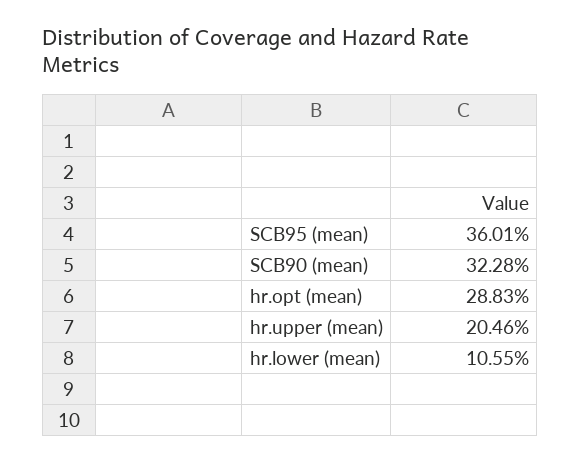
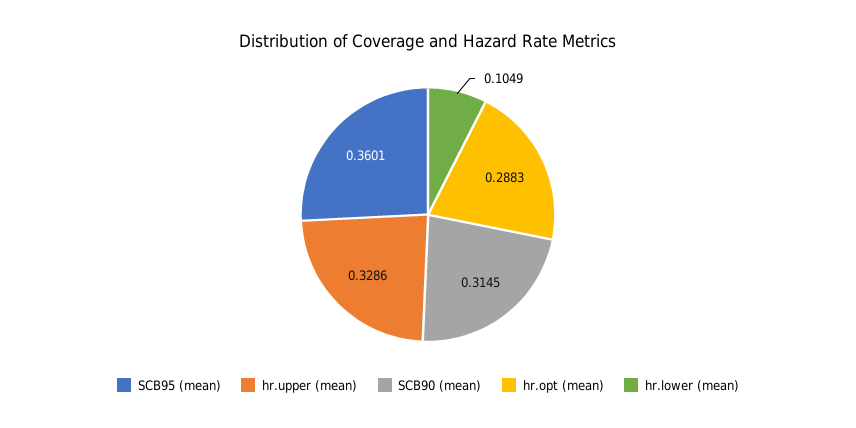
  {
    "SCB95 (mean)": 0.3601,
-   "SCB90 (mean)": 0.3228,
+   "SCB90 (mean)": 0.3145,
    "hr.opt (mean)": 0.2883,
-   "hr.upper (mean)": 0.2046,
+   "hr.upper (mean)": 0.3286,
-   "hr.lower (mean)": 0.1055
+   "hr.lower (mean)": 0.1049
  }

